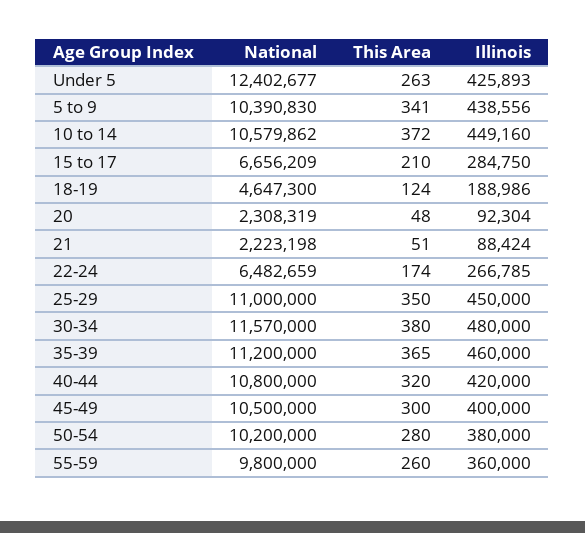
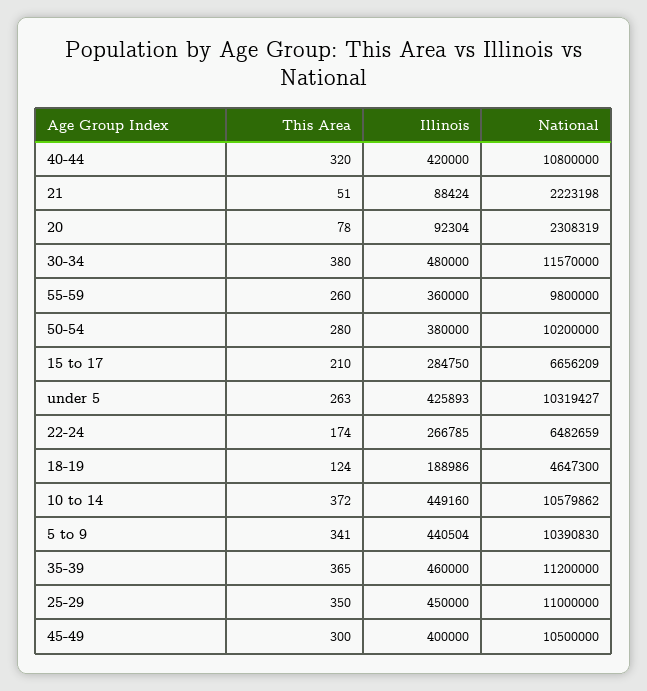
  {
    "National": {
-     "Under 5": 12402677,
+     "Under 5": 10319427,
      "5 to 9": 10390830,
      "10 to 14": 10579862,
      "15 to 17": 6656209,
      "18-19": 4647300,
      "20": 2308319,
      "21": 2223198,
      "22-24": 6482659,
      "25-29": 11000000,
      "30-34": 11570000,
      "35-39": 11200000,
      "40-44": 10800000,
      "45-49": 10500000,
      "50-54": 10200000,
      "55-59": 9800000
    },
    "This Area": {
      "Under 5": 263,
      "5 to 9": 341,
      "10 to 14": 372,
      "15 to 17": 210,
      "18-19": 124,
-     "20": 48,
+     "20": 78,
      "21": 51,
      "22-24": 174,
      "25-29": 350,
      "30-34": 380,
      "35-39": 365,
      "40-44": 320,
      "45-49": 300,
      "50-54": 280,
      "55-59": 260
    },
    "Illinois": {
      "Under 5": 425893,
-     "5 to 9": 438556,
+     "5 to 9": 440504,
      "10 to 14": 449160,
      "15 to 17": 284750,
      "18-19": 188986,
      "20": 92304,
      "21": 88424,
      "22-24": 266785,
      "25-29": 450000,
      "30-34": 480000,
      "35-39": 460000,
      "40-44": 420000,
      "45-49": 400000,
      "50-54": 380000,
      "55-59": 360000
    }
  }

